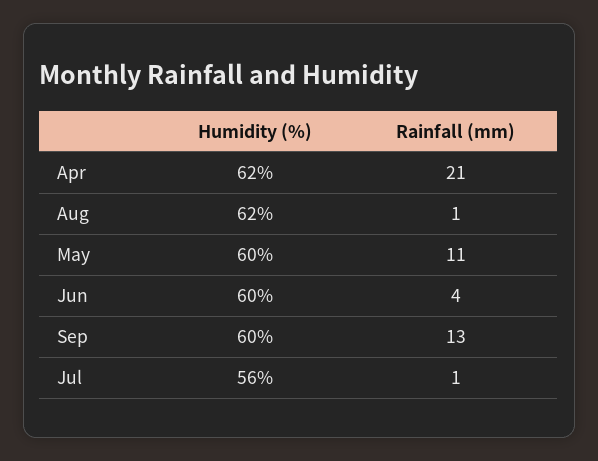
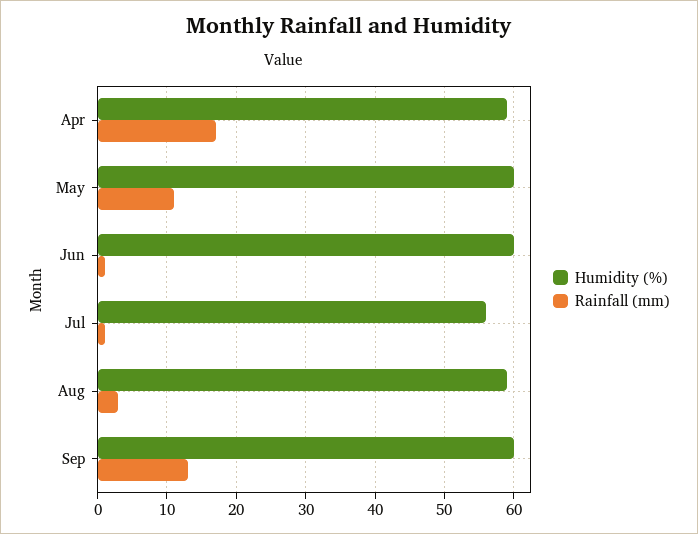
  {
    "Humidity (%)": {
-     "Apr": 62,
+     "Apr": 59,
-     "Aug": 62,
+     "Aug": 59,
      "May": 60,
      "Jun": 60,
      "Sep": 60,
      "Jul": 56
    },
    "Rainfall (mm)": {
-     "Apr": 21,
+     "Apr": 17,
-     "Aug": 1,
+     "Aug": 3,
      "May": 11,
-     "Jun": 4,
+     "Jun": 1,
      "Sep": 13,
      "Jul": 1
    }
  }

